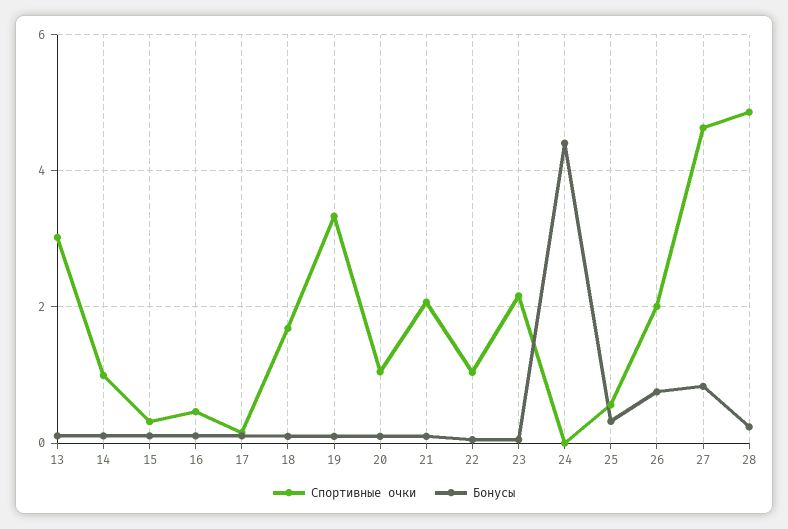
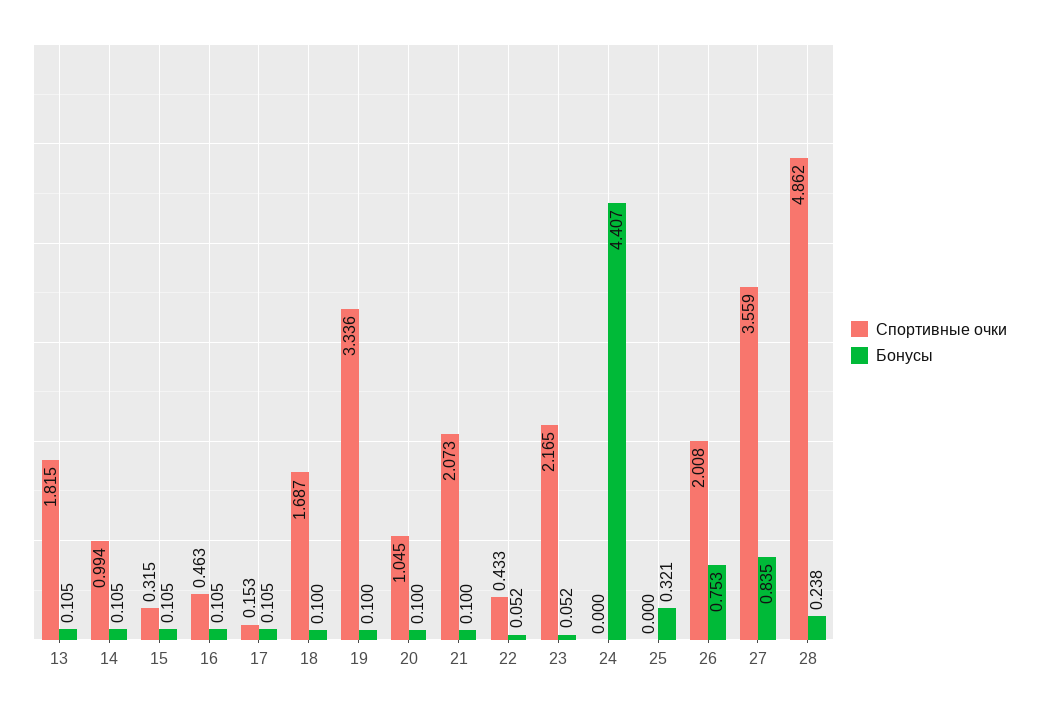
  {
    "Спортивные очки": {
-     "13": 3,
+     "13": 1.815,
      "14": 0.994,
      "15": 0.315,
      "16": 0.463,
      "17": 0.153,
      "18": 1.687,
      "19": 3.336,
      "20": 1.045,
      "21": 2.073,
-     "22": 1,
+     "22": 0.433,
      "23": 2.165,
      "24": 0,
-     "25": 0.6,
+     "25": 0,
      "26": 2.008,
-     "27": 4.6,
+     "27": 3.559,
      "28": 4.862
    },
    "Бонусы": {
      "13": 0.105,
      "14": 0.105,
      "15": 0.105,
      "16": 0.105,
      "17": 0.105,
      "18": 0.1,
      "19": 0.1,
      "20": 0.1,
      "21": 0.1,
      "22": 0.052,
      "23": 0.052,
      "24": 4.407,
      "25": 0.321,
      "26": 0.753,
      "27": 0.835,
      "28": 0.238
    }
  }

